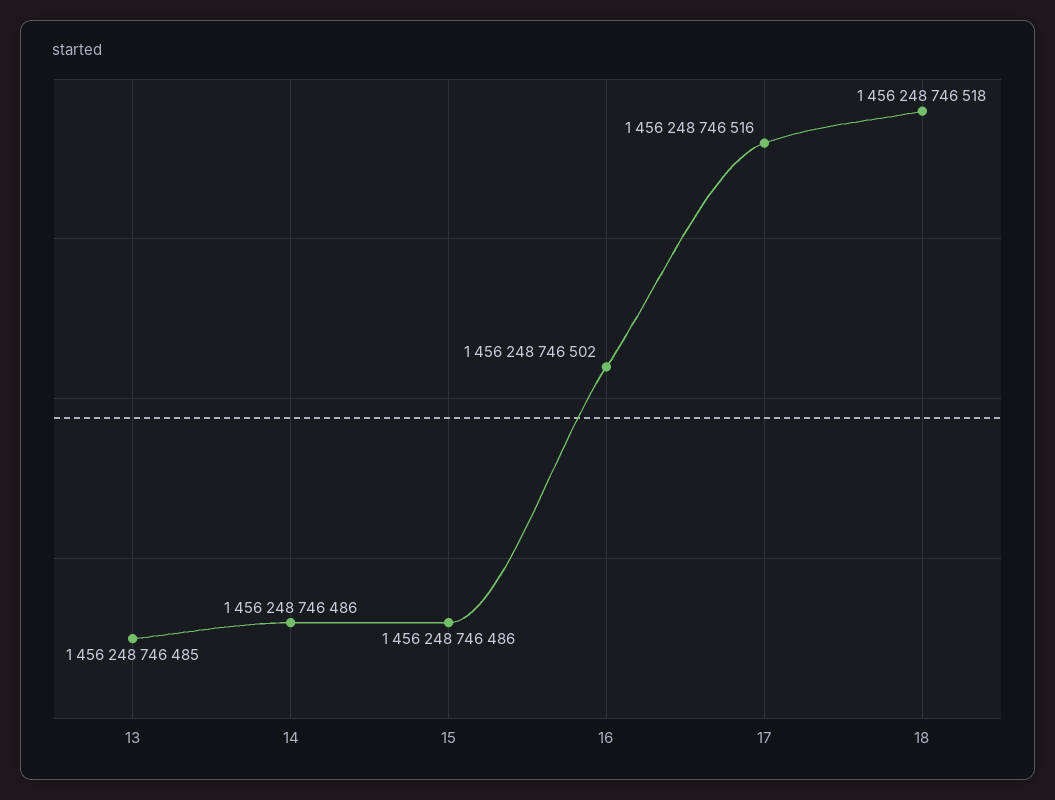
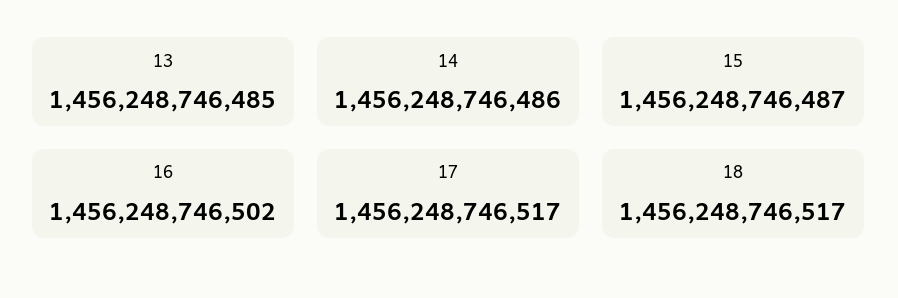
  {
    "13": 1456248746485,
    "14": 1456248746486,
-   "15": 1456248746486,
+   "15": 1456248746487,
    "16": 1456248746502,
-   "17": 1456248746516,
+   "17": 1456248746517,
-   "18": 1456248746518
+   "18": 1456248746517
  }

